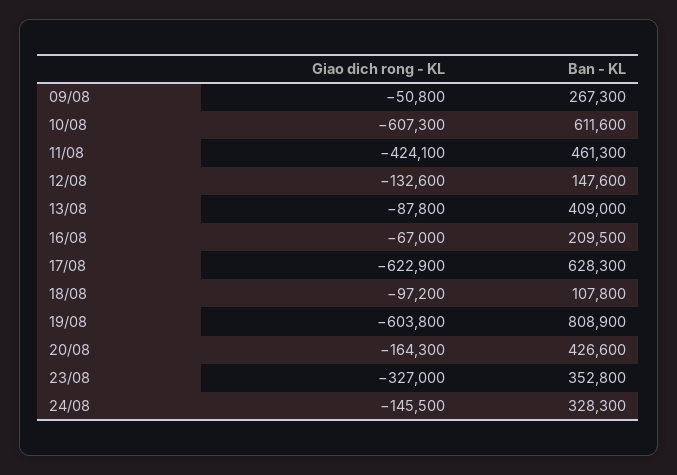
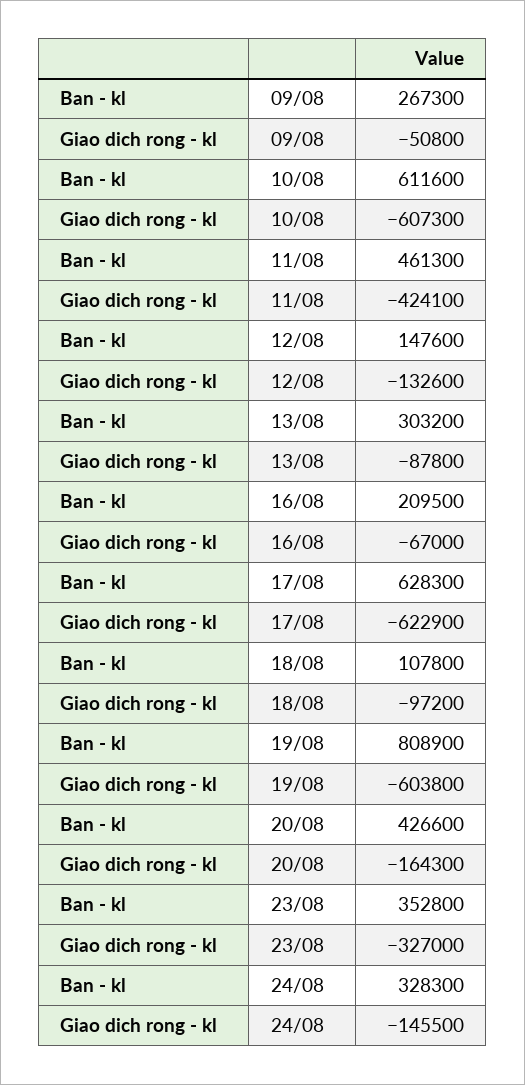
  {
    "Giao dich rong - KL": {
      "09/08": -50800,
      "10/08": -607300,
      "11/08": -424100,
      "12/08": -132600,
      "13/08": -87800,
      "16/08": -67000,
      "17/08": -622900,
      "18/08": -97200,
      "19/08": -603800,
      "20/08": -164300,
      "23/08": -327000,
      "24/08": -145500
    },
    "Ban - KL": {
      "09/08": 267300,
      "10/08": 611600,
      "11/08": 461300,
      "12/08": 147600,
-     "13/08": 409000,
+     "13/08": 303200,
      "16/08": 209500,
      "17/08": 628300,
      "18/08": 107800,
      "19/08": 808900,
      "20/08": 426600,
      "23/08": 352800,
      "24/08": 328300
    }
  }

